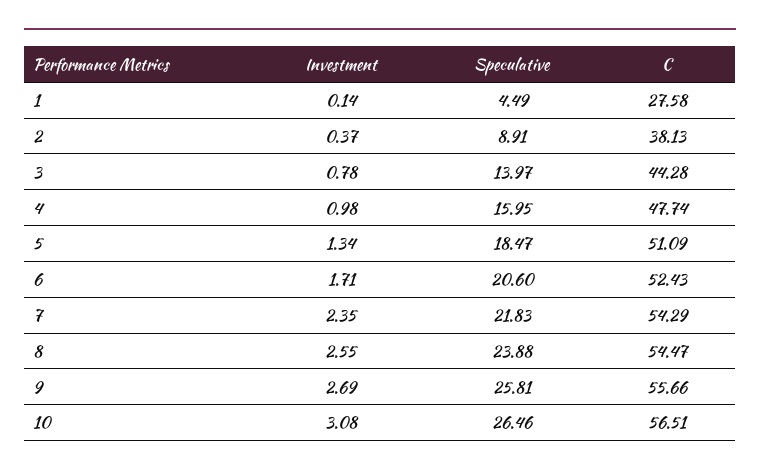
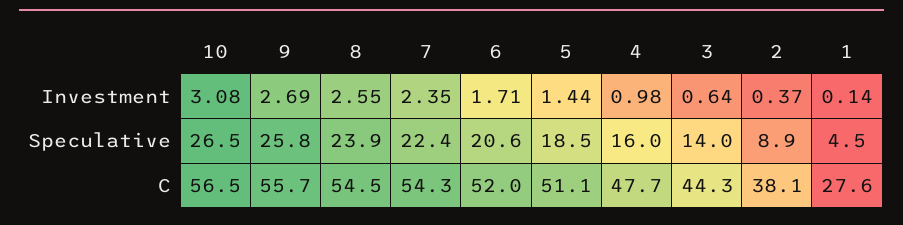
  {
    "Investment": {
      "1": 0.14,
      "2": 0.37,
-     "3": 0.78,
+     "3": 0.64,
      "4": 0.98,
-     "5": 1.34,
+     "5": 1.44,
      "6": 1.71,
      "7": 2.35,
      "8": 2.55,
      "9": 2.69,
      "10": 3.08
    },
    "Speculative": {
      "1": 4.49,
      "2": 8.91,
      "3": 13.97,
      "4": 15.95,
      "5": 18.47,
      "6": 20.6,
-     "7": 21.83,
+     "7": 22.4,
      "8": 23.88,
      "9": 25.81,
      "10": 26.46
    },
    "C": {
      "1": 27.58,
      "2": 38.13,
      "3": 44.28,
      "4": 47.74,
      "5": 51.09,
-     "6": 52.43,
+     "6": 52,
      "7": 54.29,
      "8": 54.47,
      "9": 55.66,
      "10": 56.51
    }
  }

